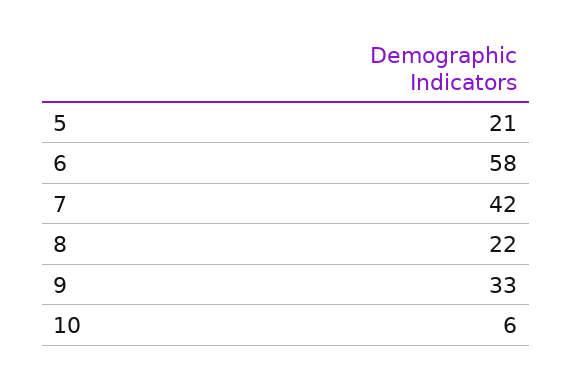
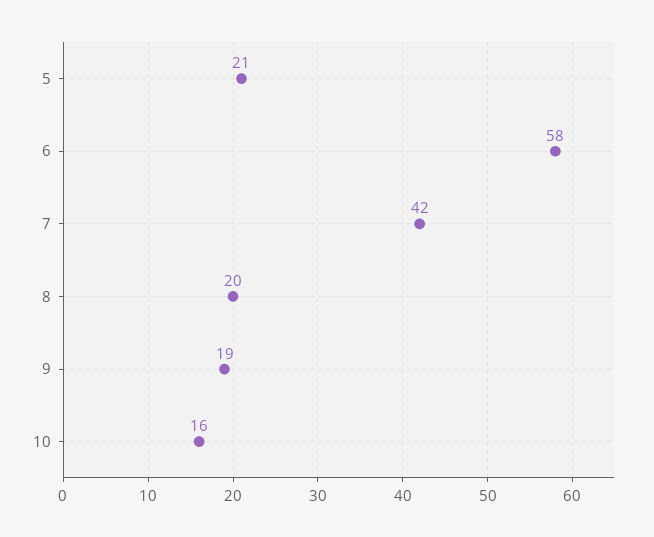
  {
    "5": 21,
    "6": 58,
    "7": 42,
-   "8": 22,
+   "8": 20,
-   "9": 33,
+   "9": 19,
-   "10": 6
+   "10": 16
  }

